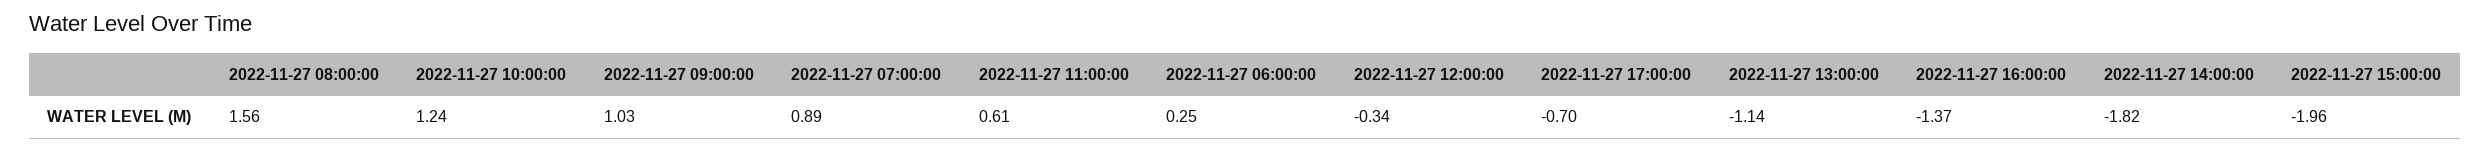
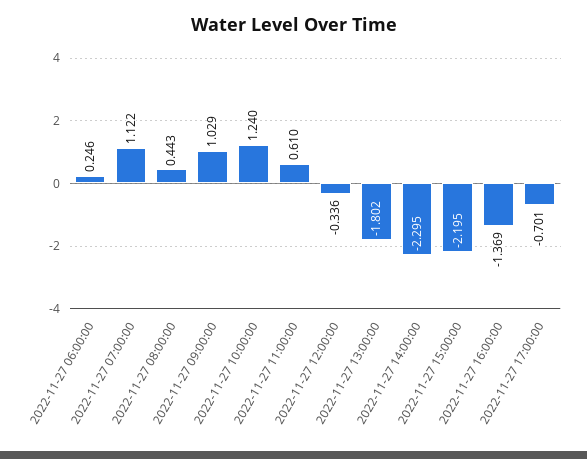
  {
-   "2022-11-27 08:00:00": 1.56,
+   "2022-11-27 08:00:00": 0.443,
    "2022-11-27 10:00:00": 1.24,
    "2022-11-27 09:00:00": 1.029,
-   "2022-11-27 07:00:00": 0.89,
+   "2022-11-27 07:00:00": 1.122,
    "2022-11-27 11:00:00": 0.61,
    "2022-11-27 06:00:00": 0.246,
    "2022-11-27 12:00:00": -0.336,
    "2022-11-27 17:00:00": -0.701,
-   "2022-11-27 13:00:00": -1.14,
+   "2022-11-27 13:00:00": -1.802,
    "2022-11-27 16:00:00": -1.369,
-   "2022-11-27 14:00:00": -1.82,
+   "2022-11-27 14:00:00": -2.295,
-   "2022-11-27 15:00:00": -1.96
+   "2022-11-27 15:00:00": -2.195
  }

